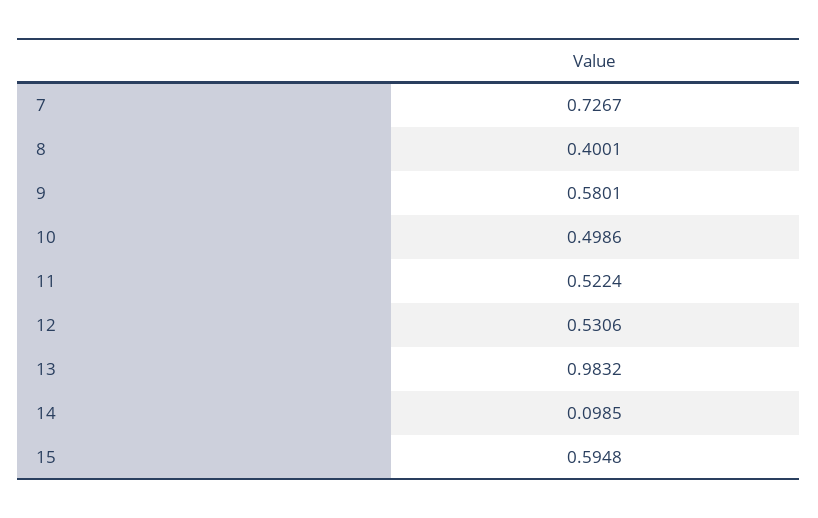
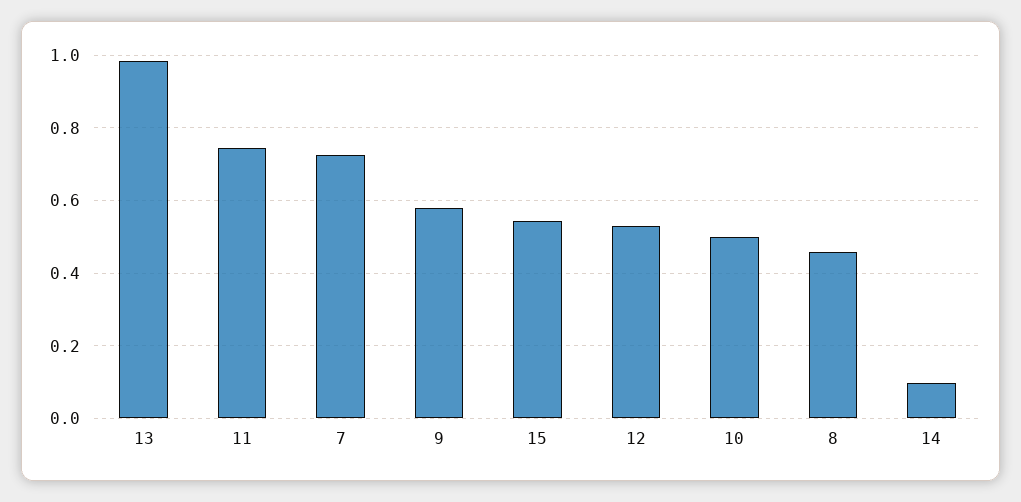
  {
    "7": 0.7267,
-   "8": 0.4001,
+   "8": 0.46,
    "9": 0.5801,
    "10": 0.4986,
-   "11": 0.5224,
+   "11": 0.74,
    "12": 0.5306,
    "13": 0.9832,
    "14": 0.0985,
-   "15": 0.5948
+   "15": 0.54
  }

